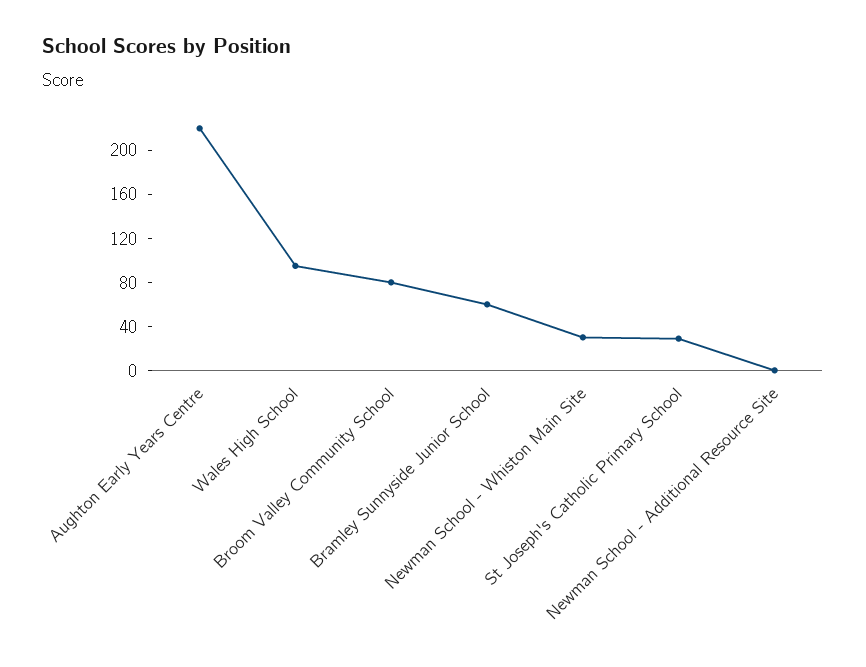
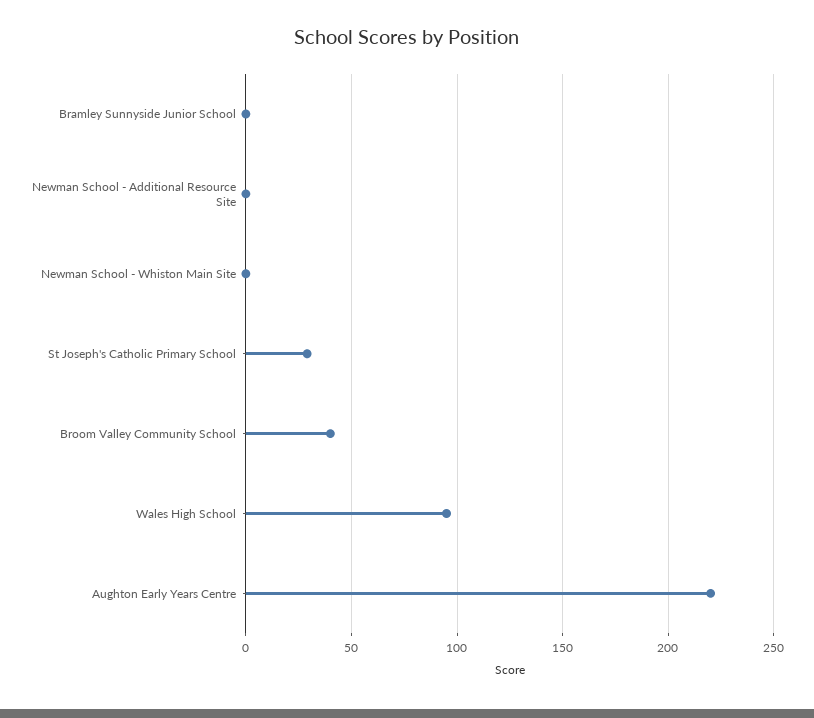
  {
    "Aughton Early Years Centre": 220,
    "Wales High School": 95,
-   "Broom Valley Community School": 80,
+   "Broom Valley Community School": 40,
-   "Bramley Sunnyside Junior School": 60,
+   "Bramley Sunnyside Junior School": 0,
-   "Newman School - Whiston Main Site": 30,
+   "Newman School - Whiston Main Site": 0,
    "St Joseph's Catholic Primary School": 30,
    "Newman School - Additional Resource Site": 0
  }

